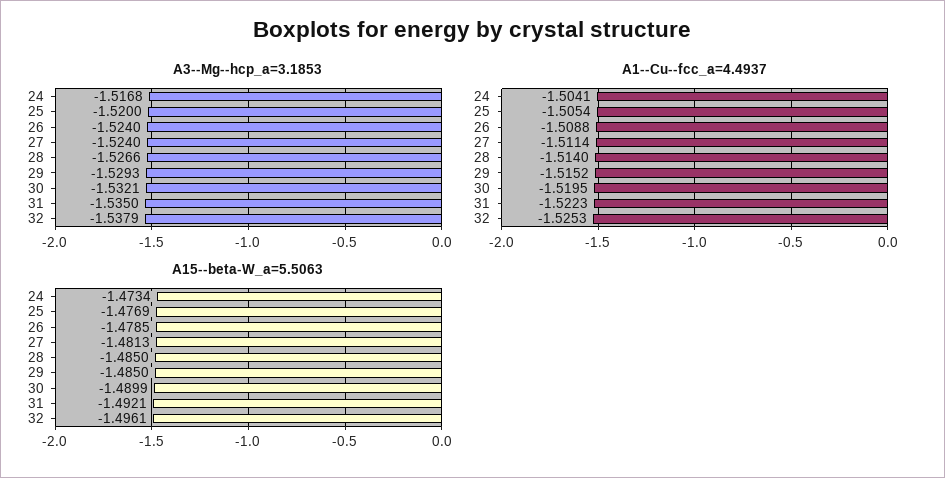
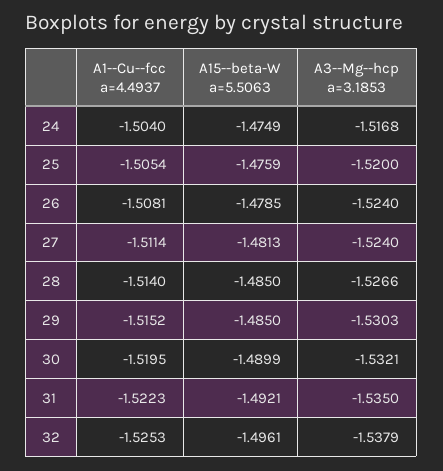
  {
    "A3--Mg--hcp_a=3.1853": {
      "24": -1.5168,
      "25": -1.52,
      "26": -1.524,
      "27": -1.524,
      "28": -1.5266,
-     "29": -1.5293,
+     "29": -1.5303,
      "30": -1.5321,
      "31": -1.535,
      "32": -1.5379
    },
    "A1--Cu--fcc_a=4.4937": {
-     "24": -1.5041,
+     "24": -1.504,
      "25": -1.5054,
-     "26": -1.5088,
+     "26": -1.5081,
      "27": -1.5114,
      "28": -1.514,
      "29": -1.5152,
      "30": -1.5195,
      "31": -1.5223,
      "32": -1.5253
    },
    "A15--beta-W_a=5.5063": {
-     "24": -1.4734,
+     "24": -1.4749,
-     "25": -1.4769,
+     "25": -1.4759,
      "26": -1.4785,
      "27": -1.4813,
      "28": -1.485,
      "29": -1.485,
      "30": -1.4899,
      "31": -1.4921,
      "32": -1.4961
    }
  }

